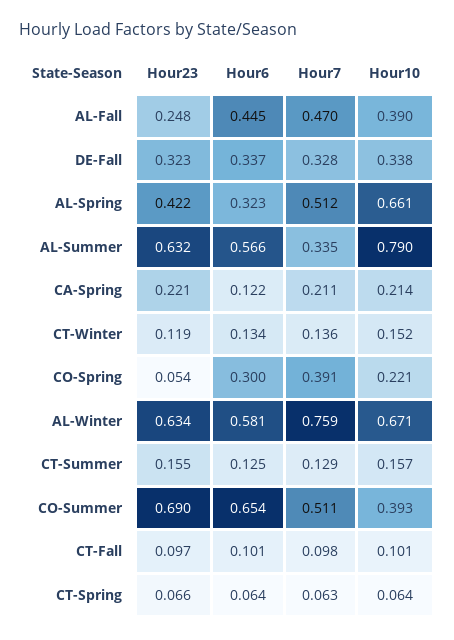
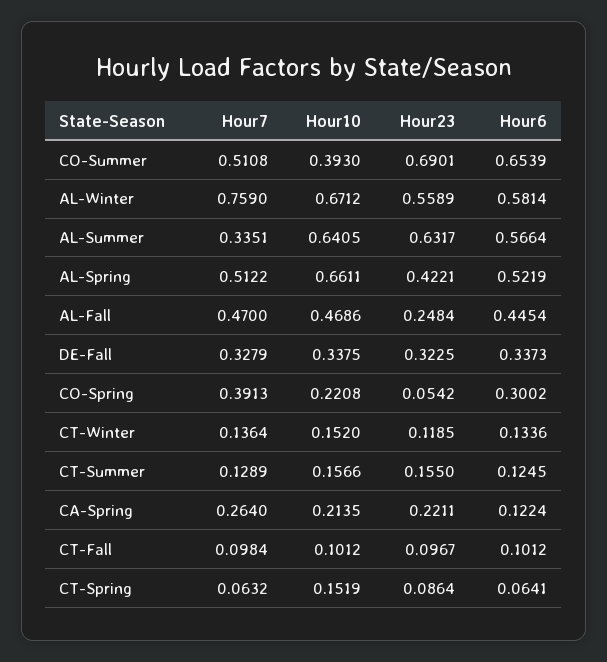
  {
    "Hour23": {
      "AL-Fall": 0.2484,
      "DE-Fall": 0.3225,
      "AL-Spring": 0.4221,
      "AL-Summer": 0.6317,
      "CA-Spring": 0.2211,
      "CT-Winter": 0.1185,
      "CO-Spring": 0.0542,
-     "AL-Winter": 0.634,
+     "AL-Winter": 0.5589,
      "CT-Summer": 0.155,
      "CO-Summer": 0.6901,
      "CT-Fall": 0.0967,
-     "CT-Spring": 0.066
+     "CT-Spring": 0.0864
    },
    "Hour6": {
      "AL-Fall": 0.4454,
      "DE-Fall": 0.3373,
-     "AL-Spring": 0.323,
+     "AL-Spring": 0.5219,
      "AL-Summer": 0.5664,
      "CA-Spring": 0.1224,
      "CT-Winter": 0.1336,
      "CO-Spring": 0.3002,
      "AL-Winter": 0.5814,
      "CT-Summer": 0.1245,
      "CO-Summer": 0.6539,
      "CT-Fall": 0.1012,
      "CT-Spring": 0.0641
    },
    "Hour7": {
      "AL-Fall": 0.47,
      "DE-Fall": 0.3279,
      "AL-Spring": 0.5122,
      "AL-Summer": 0.3351,
-     "CA-Spring": 0.211,
+     "CA-Spring": 0.264,
      "CT-Winter": 0.1364,
      "CO-Spring": 0.3913,
      "AL-Winter": 0.759,
      "CT-Summer": 0.1289,
      "CO-Summer": 0.5108,
      "CT-Fall": 0.0984,
      "CT-Spring": 0.0632
    },
    "Hour10": {
-     "AL-Fall": 0.39,
+     "AL-Fall": 0.4686,
      "DE-Fall": 0.3375,
      "AL-Spring": 0.6611,
-     "AL-Summer": 0.79,
+     "AL-Summer": 0.6405,
      "CA-Spring": 0.2135,
      "CT-Winter": 0.152,
      "CO-Spring": 0.2208,
      "AL-Winter": 0.6712,
      "CT-Summer": 0.1566,
      "CO-Summer": 0.393,
      "CT-Fall": 0.1012,
-     "CT-Spring": 0.064
+     "CT-Spring": 0.1519
    }
  }

